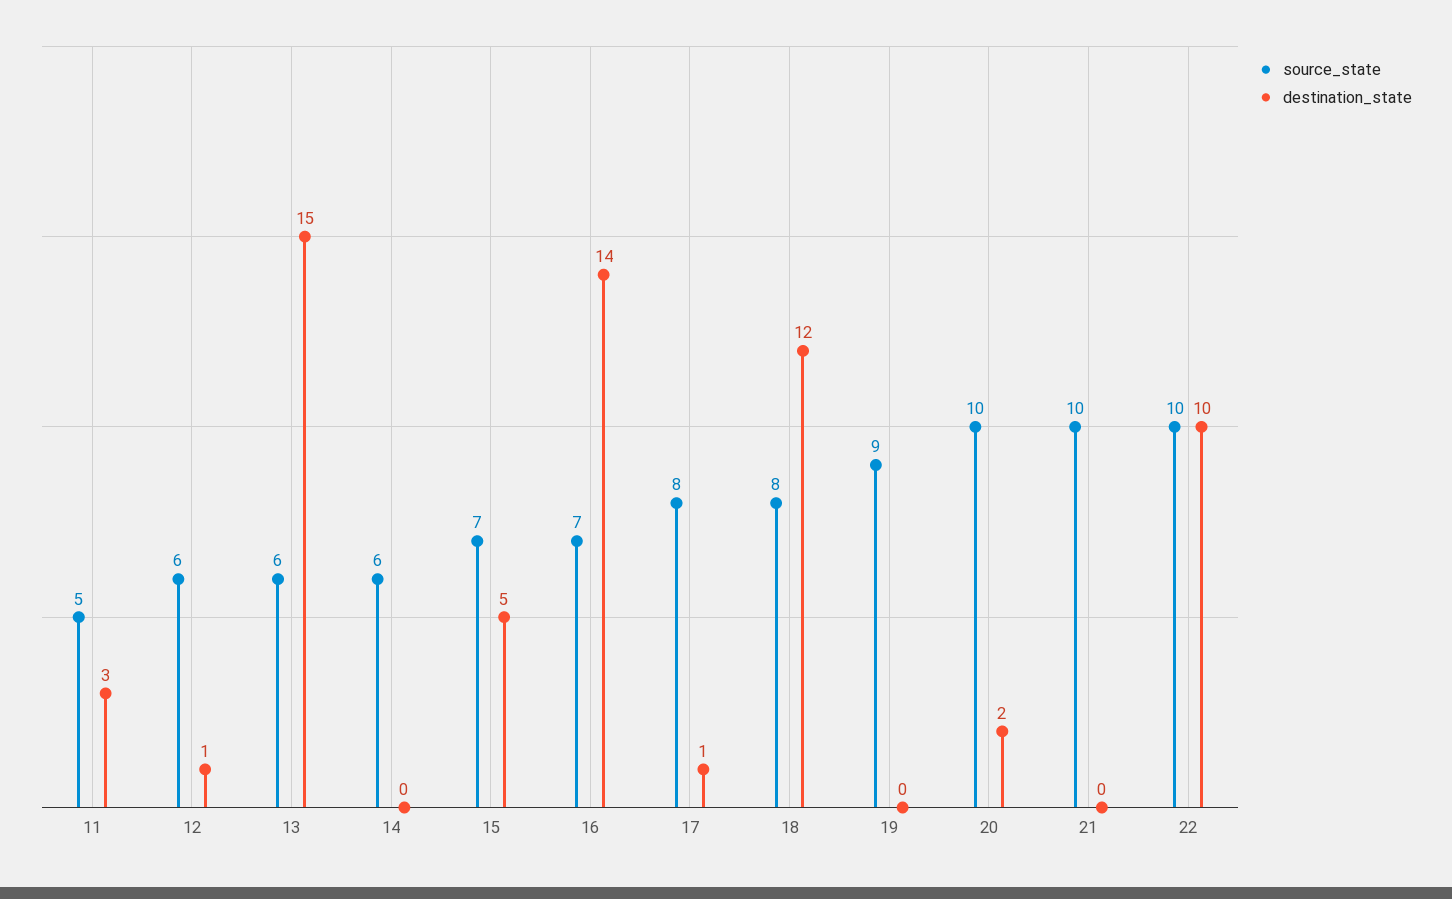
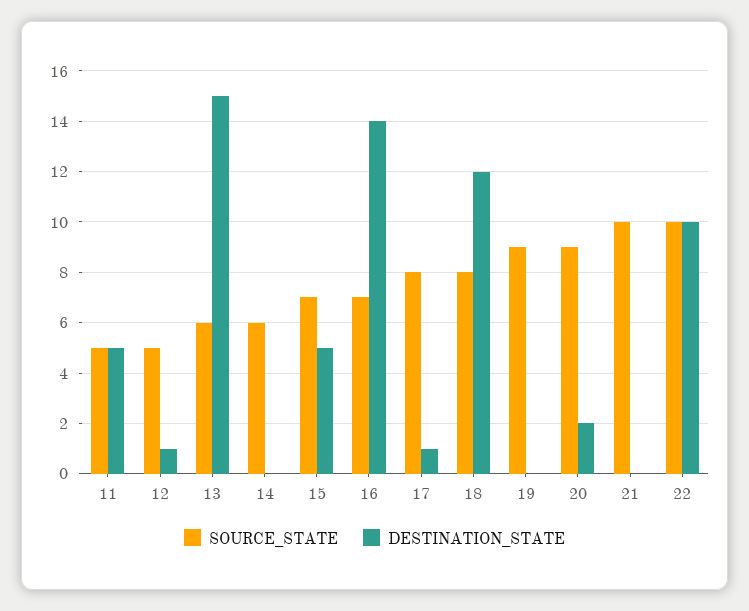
  {
    "source_state": {
      "11": 5,
-     "12": 6,
+     "12": 5,
      "13": 6,
      "14": 6,
      "15": 7,
      "16": 7,
      "17": 8,
      "18": 8,
      "19": 9,
-     "20": 10,
+     "20": 9,
      "21": 10,
      "22": 10
    },
    "destination_state": {
-     "11": 3,
+     "11": 5,
      "12": 1,
      "13": 15,
      "14": 0,
      "15": 5,
      "16": 14,
      "17": 1,
      "18": 12,
      "19": 0,
      "20": 2,
      "21": 0,
      "22": 10
    }
  }

